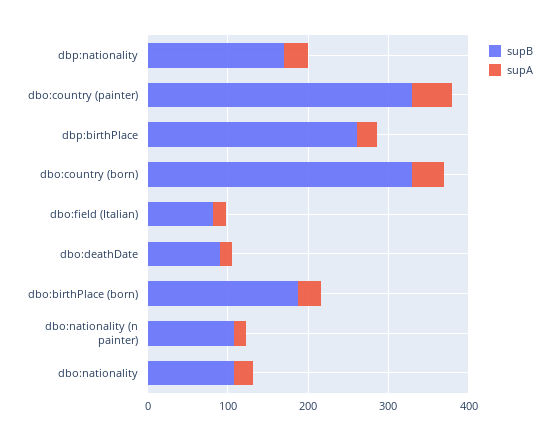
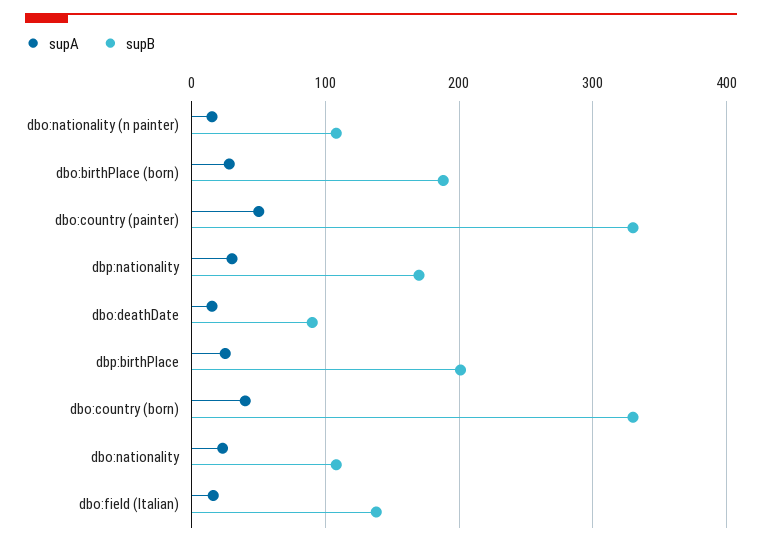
  {
    "supB": {
      "dbp:nationality": 170,
      "dbo:country (painter)": 330,
-     "dbp:birthPlace": 260,
+     "dbp:birthPlace": 200,
      "dbo:country (born)": 330,
-     "dbo:field (Italian)": 80,
+     "dbo:field (Italian)": 140,
      "dbo:deathDate": 90,
      "dbo:birthPlace (born)": 190,
      "dbo:nationality (n painter)": 110,
      "dbo:nationality": 110
    },
    "supA": {
      "dbp:nationality": 30,
      "dbo:country (painter)": 50,
      "dbp:birthPlace": 30,
      "dbo:country (born)": 40,
      "dbo:field (Italian)": 20,
      "dbo:deathDate": 20,
      "dbo:birthPlace (born)": 30,
      "dbo:nationality (n painter)": 20,
      "dbo:nationality": 20
    }
  }

